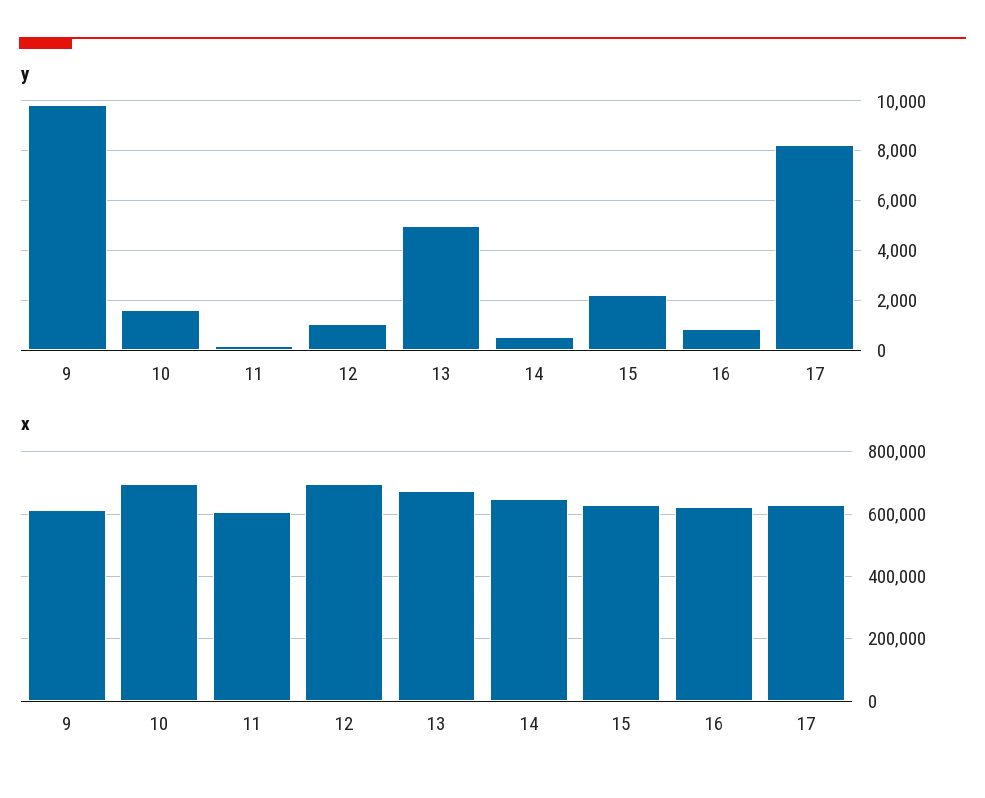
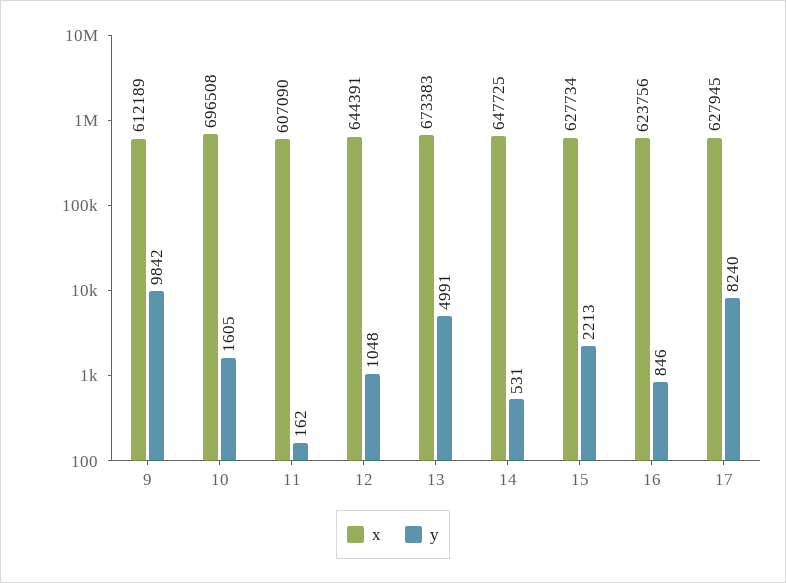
  {
    "y": {
      "9": 9842,
      "10": 1605,
      "11": 162,
      "12": 1048,
      "13": 4991,
      "14": 531,
      "15": 2213,
      "16": 846,
      "17": 8240
    },
    "x": {
      "9": 612189,
      "10": 696508,
      "11": 607090,
-     "12": 700000,
+     "12": 644391,
      "13": 673383,
      "14": 647725,
      "15": 627734,
      "16": 623756,
      "17": 627945
    }
  }

